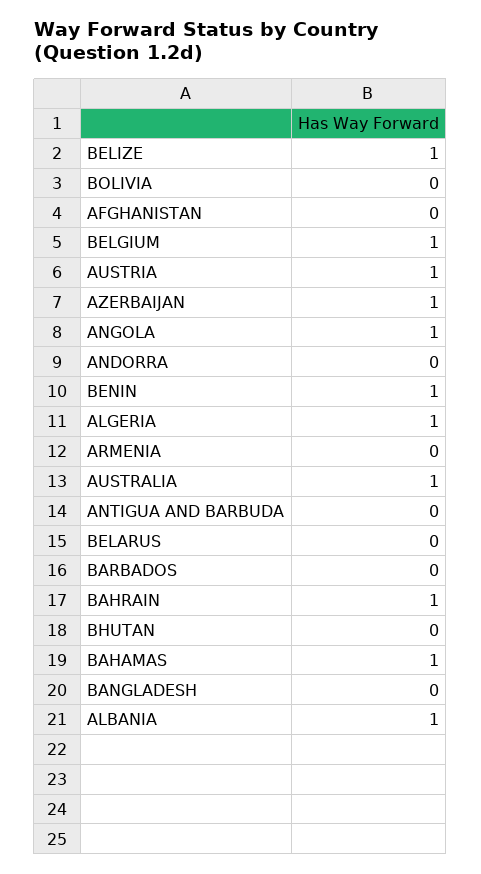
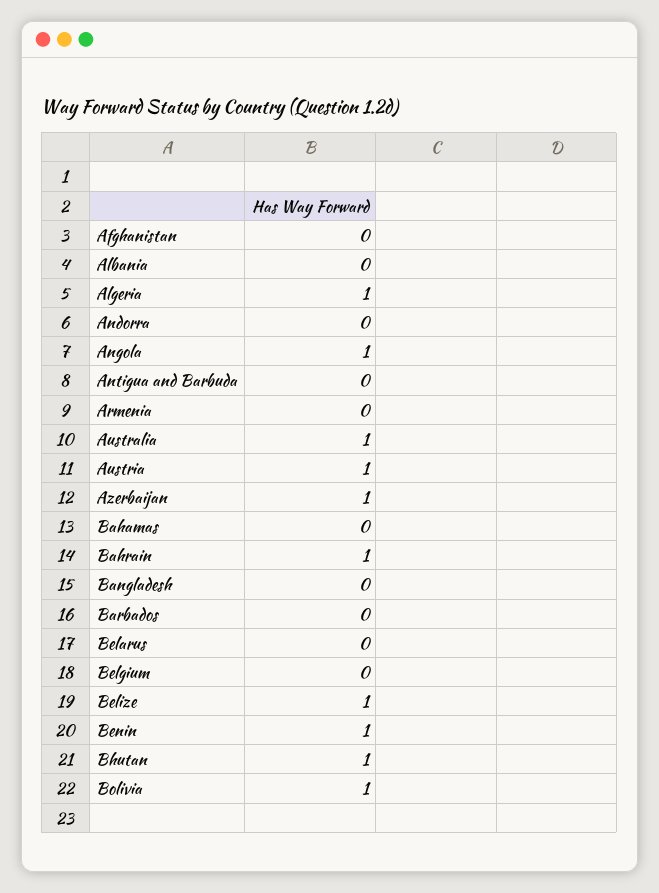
  {
    "BELIZE": 1,
-   "BOLIVIA": 0,
+   "BOLIVIA": 1,
    "AFGHANISTAN": 0,
-   "BELGIUM": 1,
+   "BELGIUM": 0,
    "AUSTRIA": 1,
    "AZERBAIJAN": 1,
    "ANGOLA": 1,
    "ANDORRA": 0,
    "BENIN": 1,
    "ALGERIA": 1,
    "ARMENIA": 0,
    "AUSTRALIA": 1,
    "ANTIGUA AND BARBUDA": 0,
    "BELARUS": 0,
    "BARBADOS": 0,
    "BAHRAIN": 1,
-   "BHUTAN": 0,
+   "BHUTAN": 1,
-   "BAHAMAS": 1,
+   "BAHAMAS": 0,
    "BANGLADESH": 0,
-   "ALBANIA": 1
+   "ALBANIA": 0
  }

